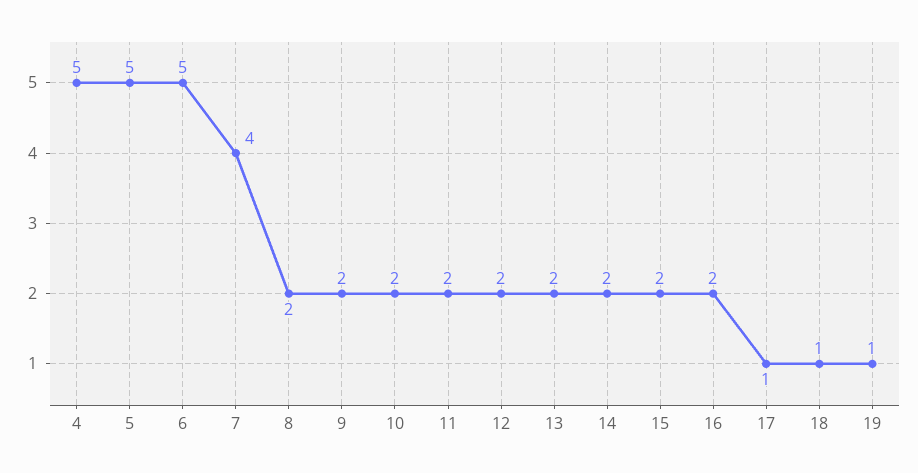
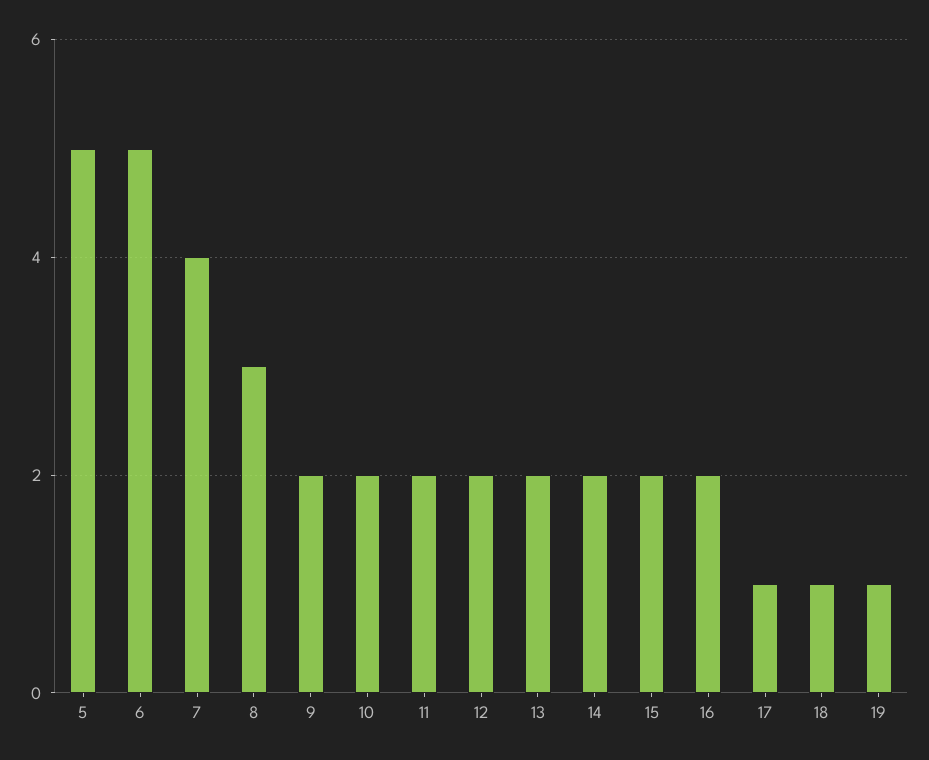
  {
-   "4": 5,
    "5": 5,
    "6": 5,
    "7": 4,
-   "8": 2,
+   "8": 3,
    "9": 2,
    "10": 2,
    "11": 2,
    "12": 2,
    "13": 2,
    "14": 2,
    "15": 2,
    "16": 2,
    "17": 1,
    "18": 1,
    "19": 1
  }

